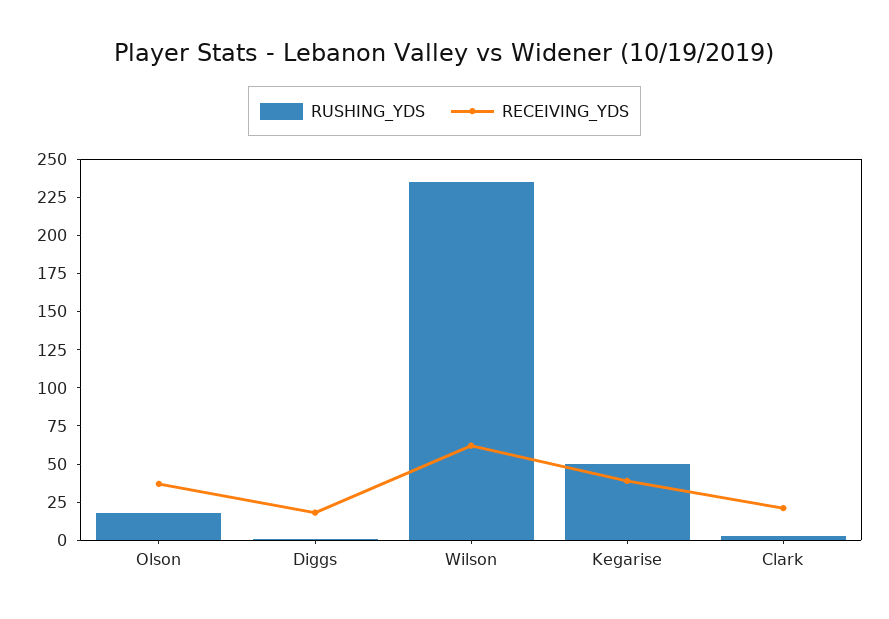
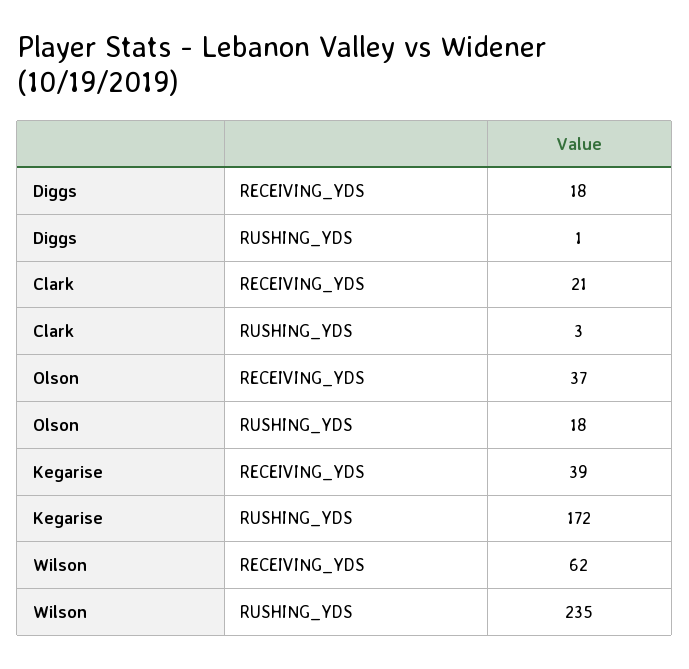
  {
    "RUSHING_YDS": {
      "Olson": 18,
      "Diggs": 1,
      "Wilson": 235,
-     "Kegarise": 50,
+     "Kegarise": 172,
      "Clark": 3
    },
    "RECEIVING_YDS": {
      "Olson": 37,
      "Diggs": 18,
      "Wilson": 62,
      "Kegarise": 39,
      "Clark": 21
    }
  }

